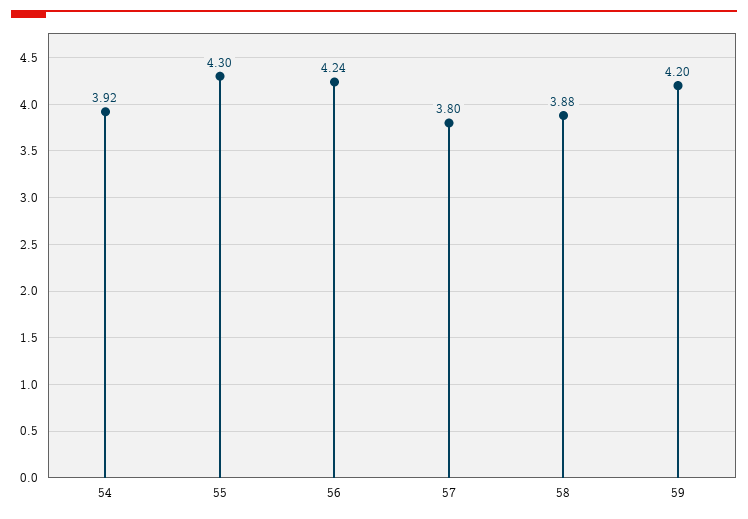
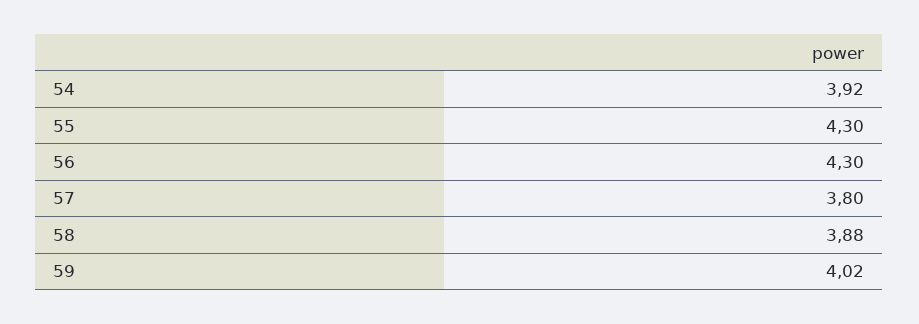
  {
    "54": 3.92,
    "55": 4.3,
-   "56": 4.24,
+   "56": 4.3,
    "57": 3.8,
    "58": 3.88,
-   "59": 4.2
+   "59": 4.02
  }

